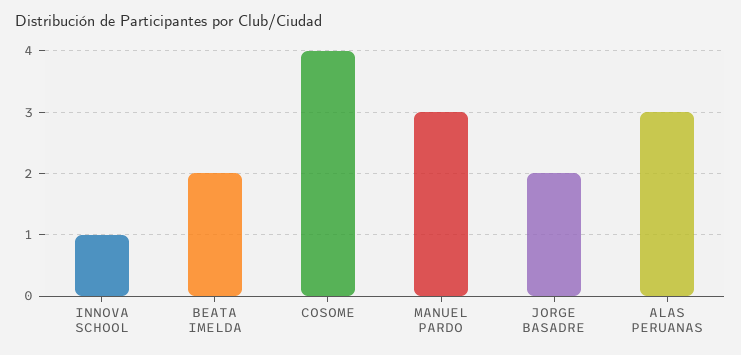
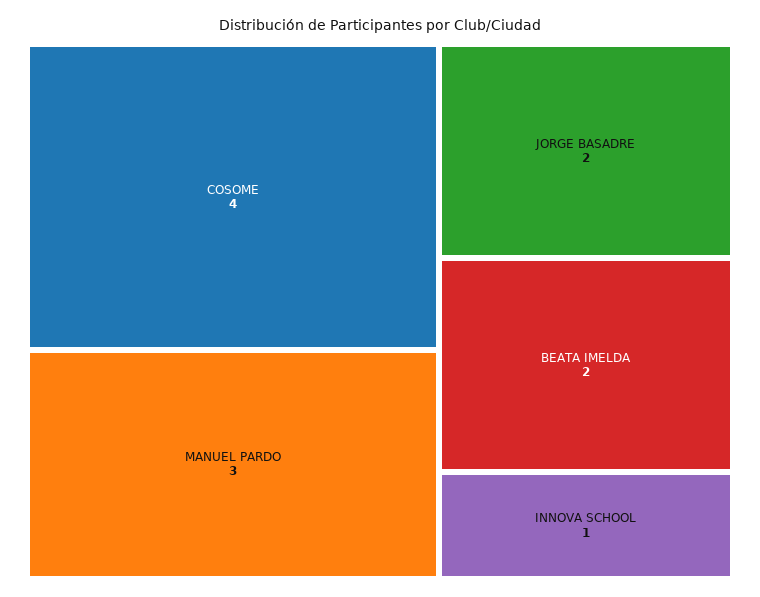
  {
    "INNOVA SCHOOL": 1,
    "BEATA IMELDA": 2,
    "COSOME": 4,
    "MANUEL PARDO": 3,
-   "JORGE BASADRE": 2,
+   "JORGE BASADRE": 2
-   "ALAS PERUANAS": 3
  }

